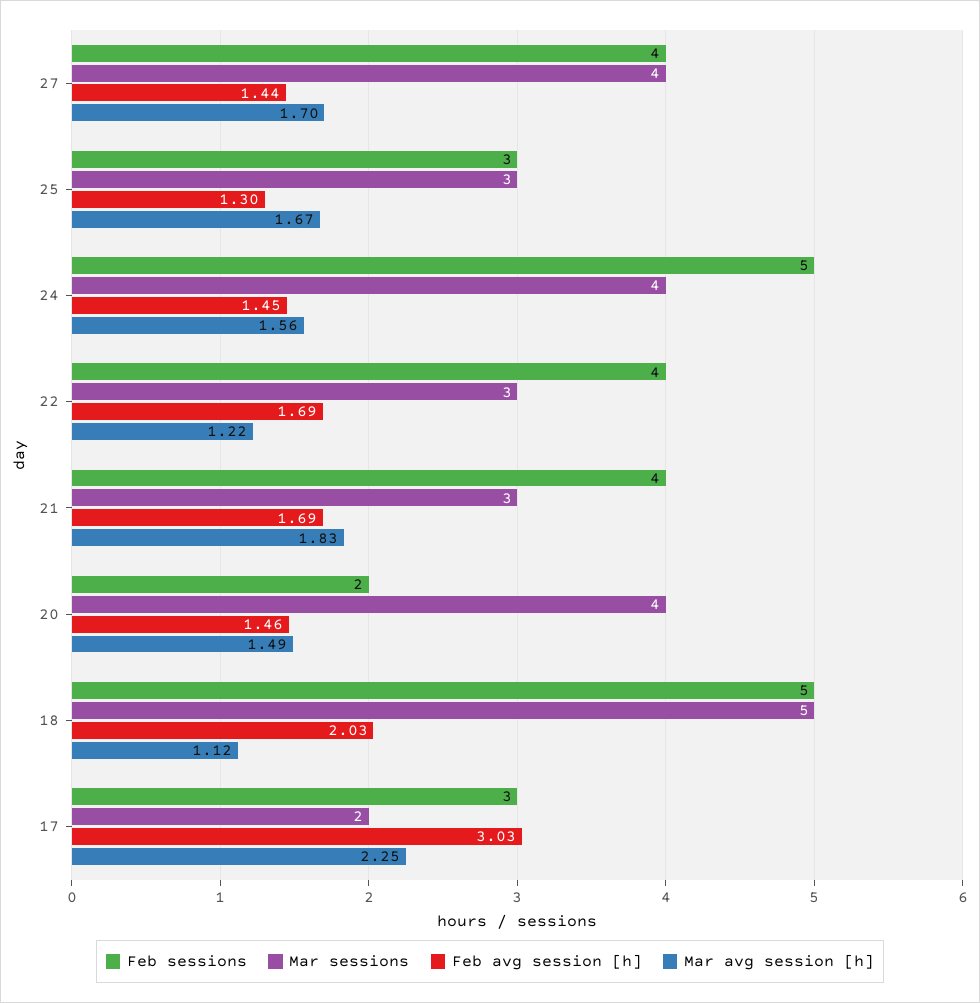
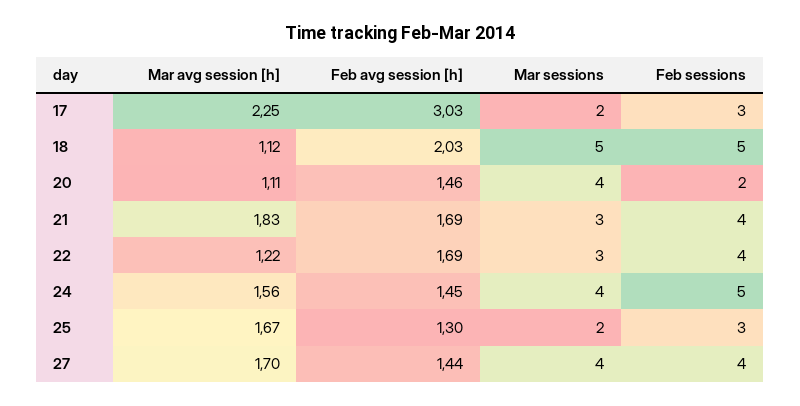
  {
    "Feb sessions": {
      "27": 4,
      "25": 3,
      "24": 5,
      "22": 4,
      "21": 4,
      "20": 2,
      "18": 5,
      "17": 3
    },
    "Mar sessions": {
      "27": 4,
-     "25": 3,
+     "25": 2,
      "24": 4,
      "22": 3,
      "21": 3,
      "20": 4,
      "18": 5,
      "17": 2
    },
    "Feb avg session [h]": {
      "27": 1.44,
      "25": 1.3,
      "24": 1.45,
      "22": 1.69,
      "21": 1.69,
      "20": 1.46,
      "18": 2.03,
      "17": 3.03
    },
    "Mar avg session [h]": {
      "27": 1.7,
      "25": 1.67,
      "24": 1.56,
      "22": 1.22,
      "21": 1.83,
-     "20": 1.49,
+     "20": 1.11,
      "18": 1.12,
      "17": 2.25
    }
  }

